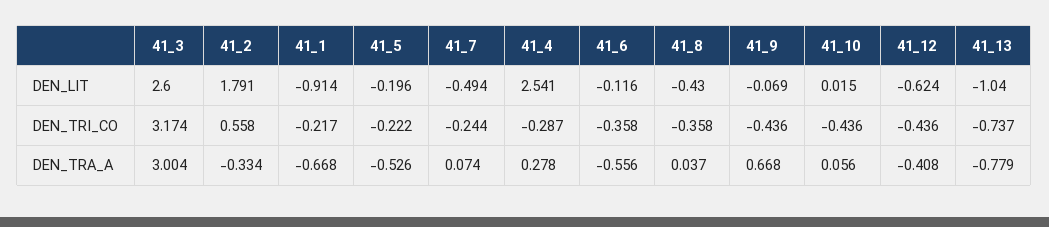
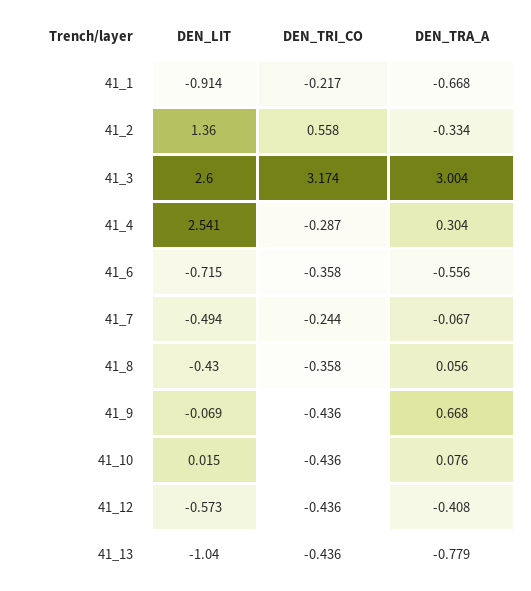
  {
    "41_3": {
      "DEN_LIT": 2.6,
      "DEN_TRI_CO": 3.174,
      "DEN_TRA_A": 3.004
    },
    "41_2": {
-     "DEN_LIT": 1.791,
+     "DEN_LIT": 1.36,
      "DEN_TRI_CO": 0.558,
      "DEN_TRA_A": -0.334
    },
    "41_1": {
      "DEN_LIT": -0.914,
      "DEN_TRI_CO": -0.217,
      "DEN_TRA_A": -0.668
    },
-   "41_5": {
-     "DEN_LIT": -0.196,
-     "DEN_TRI_CO": -0.222,
-     "DEN_TRA_A": -0.526
-   },
    "41_7": {
      "DEN_LIT": -0.494,
      "DEN_TRI_CO": -0.244,
-     "DEN_TRA_A": 0.074
+     "DEN_TRA_A": -0.067
    },
    "41_4": {
      "DEN_LIT": 2.541,
      "DEN_TRI_CO": -0.287,
-     "DEN_TRA_A": 0.278
+     "DEN_TRA_A": 0.304
    },
    "41_6": {
-     "DEN_LIT": -0.116,
+     "DEN_LIT": -0.715,
      "DEN_TRI_CO": -0.358,
      "DEN_TRA_A": -0.556
    },
    "41_8": {
      "DEN_LIT": -0.43,
      "DEN_TRI_CO": -0.358,
-     "DEN_TRA_A": 0.037
+     "DEN_TRA_A": 0.056
    },
    "41_9": {
      "DEN_LIT": -0.069,
      "DEN_TRI_CO": -0.436,
      "DEN_TRA_A": 0.668
    },
    "41_10": {
      "DEN_LIT": 0.015,
      "DEN_TRI_CO": -0.436,
-     "DEN_TRA_A": 0.056
+     "DEN_TRA_A": 0.076
    },
    "41_12": {
-     "DEN_LIT": -0.624,
+     "DEN_LIT": -0.573,
      "DEN_TRI_CO": -0.436,
      "DEN_TRA_A": -0.408
    },
    "41_13": {
      "DEN_LIT": -1.04,
-     "DEN_TRI_CO": -0.737,
+     "DEN_TRI_CO": -0.436,
      "DEN_TRA_A": -0.779
    }
  }

